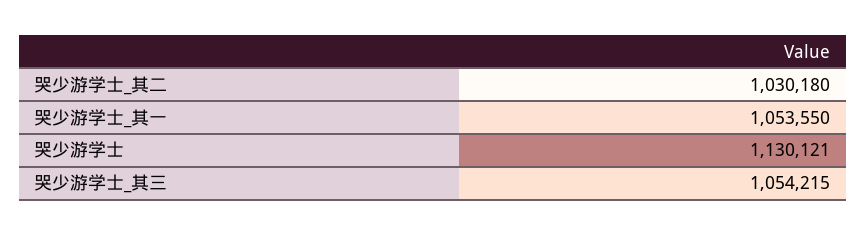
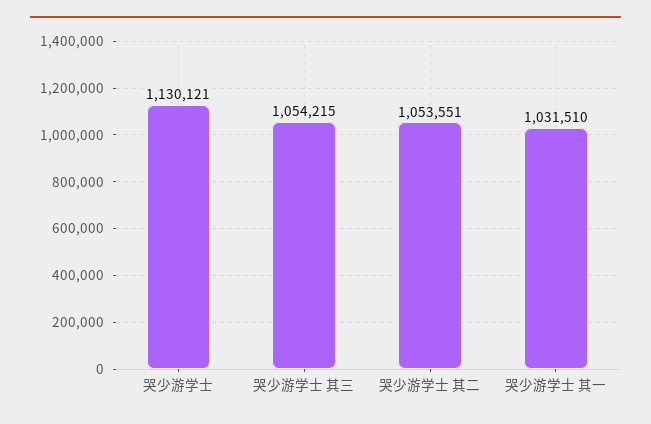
  {
-   "哭少游学士_其二": 1030180,
+   "哭少游学士_其二": 1053551,
-   "哭少游学士_其一": 1053550,
+   "哭少游学士_其一": 1031510,
    "哭少游学士": 1130121,
    "哭少游学士_其三": 1054215
  }

